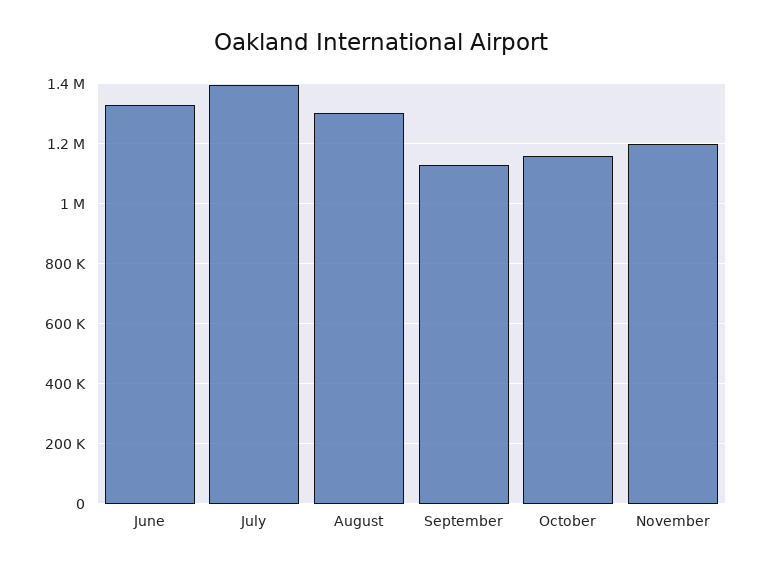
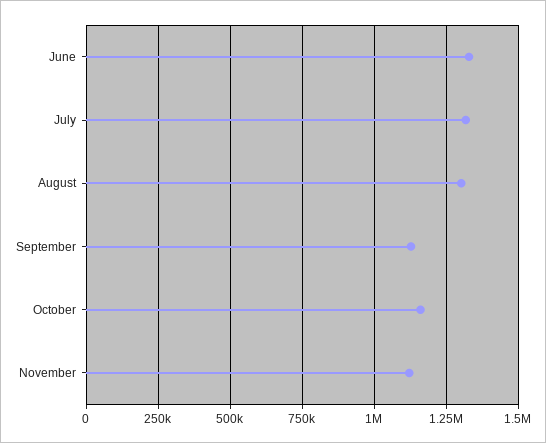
  {
    "June": 1325000,
-   "July": 1400000,
+   "July": 1325000,
    "August": 1300000,
    "September": 1125000,
    "October": 1150000,
-   "November": 1200000
+   "November": 1125000
  }

